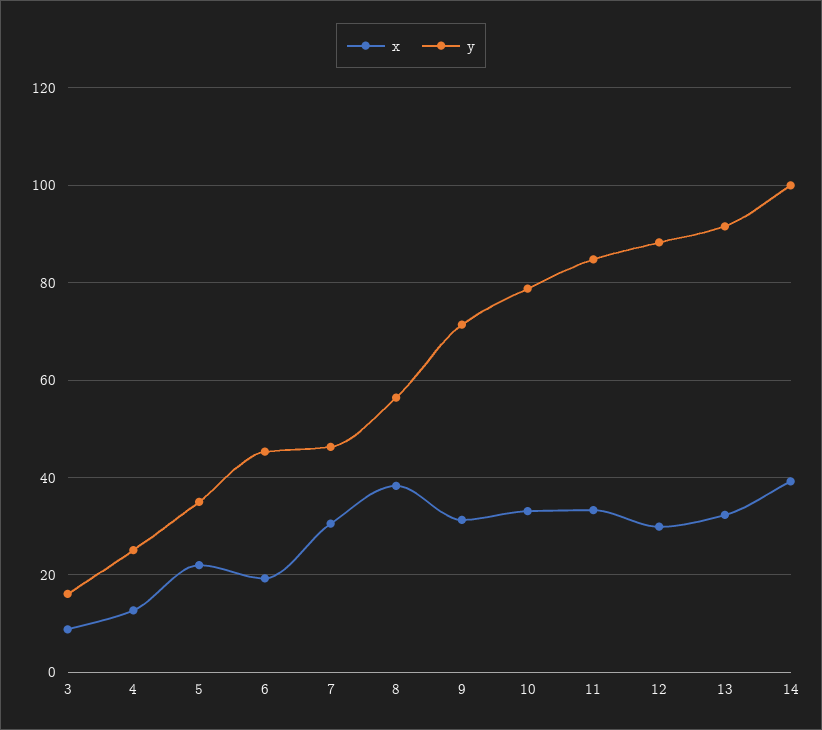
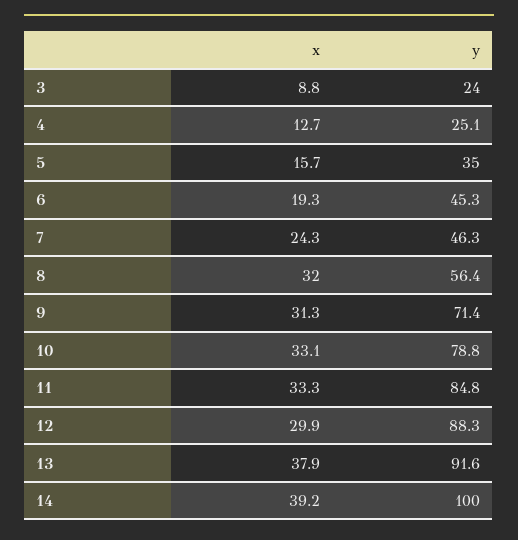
  {
    "x": {
      "3": 8.8,
      "4": 12.7,
-     "5": 22,
+     "5": 15.7,
      "6": 19.3,
-     "7": 30,
+     "7": 24.3,
-     "8": 38,
+     "8": 32,
      "9": 31.3,
      "10": 33.1,
      "11": 33.3,
      "12": 29.9,
-     "13": 32,
+     "13": 37.9,
      "14": 39.2
    },
    "y": {
-     "3": 16,
+     "3": 24,
      "4": 25.1,
      "5": 35,
      "6": 45.3,
      "7": 46.3,
      "8": 56.4,
      "9": 71.4,
      "10": 78.8,
      "11": 84.8,
      "12": 88.3,
      "13": 91.6,
      "14": 100
    }
  }

